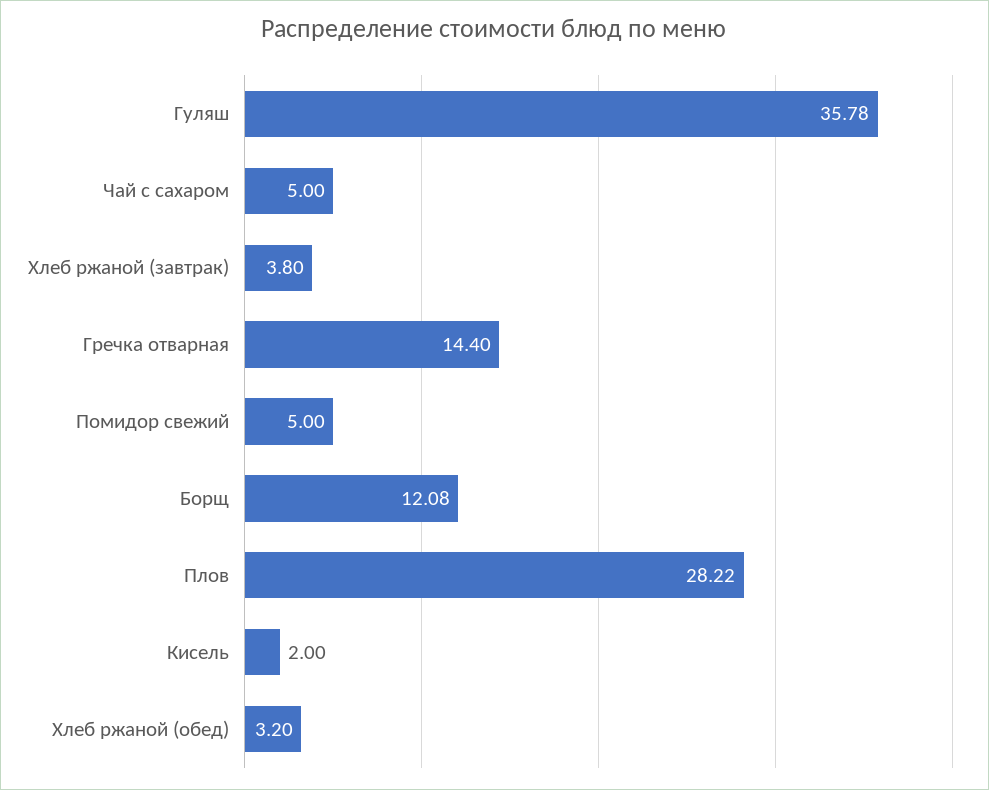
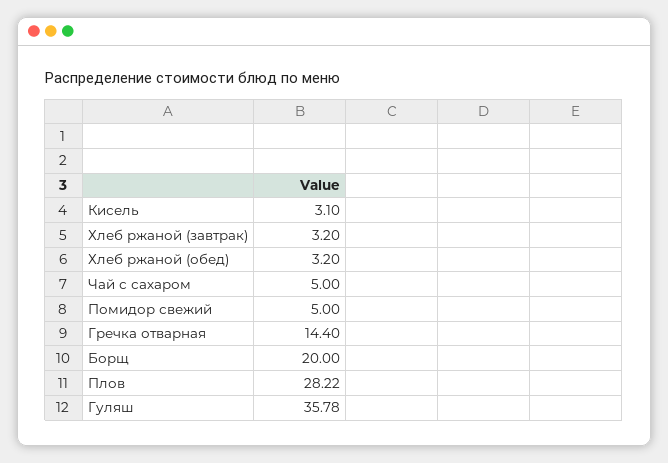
  {
    "Гуляш": 35.78,
    "Чай с сахаром": 5,
-   "Хлеб ржаной (завтрак)": 3.8,
+   "Хлеб ржаной (завтрак)": 3.2,
    "Гречка отварная": 14.4,
    "Помидор свежий": 5,
-   "Борщ": 12.08,
+   "Борщ": 20,
    "Плов": 28.22,
-   "Кисель": 2,
+   "Кисель": 3.1,
    "Хлеб ржаной (обед)": 3.2
  }

